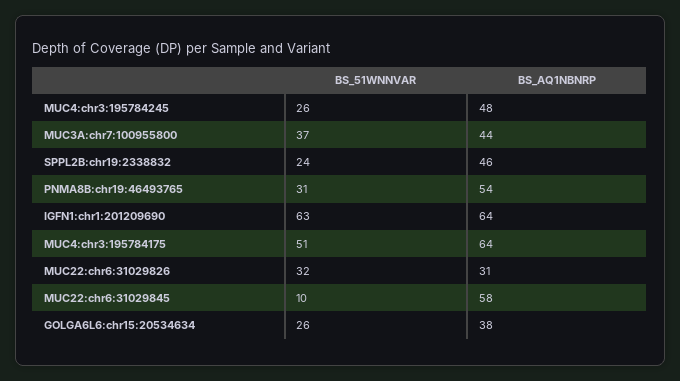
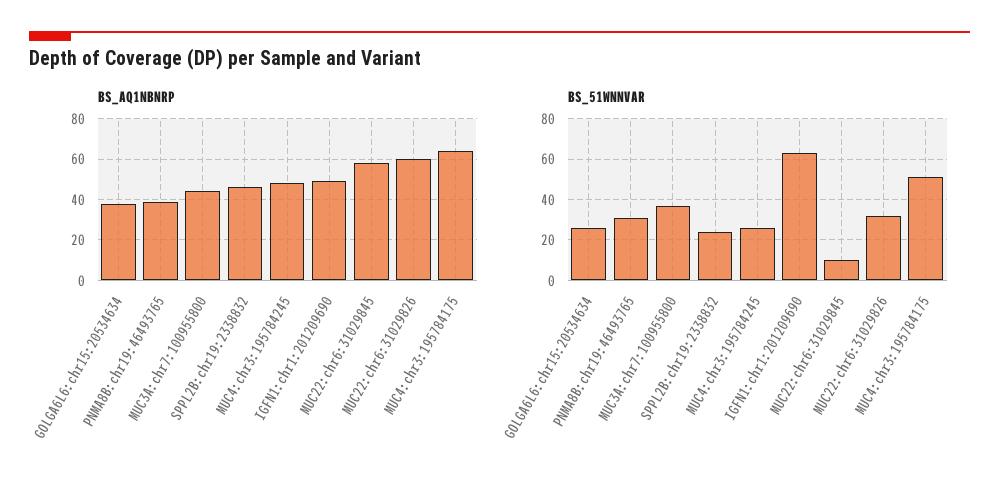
  {
    "BS_51WNNVAR": {
      "MUC4:chr3:195784245": 26,
      "MUC3A:chr7:100955800": 37,
      "SPPL2B:chr19:2338832": 24,
      "PNMA8B:chr19:46493765": 31,
      "IGFN1:chr1:201209690": 63,
      "MUC4:chr3:195784175": 51,
      "MUC22:chr6:31029826": 32,
      "MUC22:chr6:31029845": 10,
      "GOLGA6L6:chr15:20534634": 26
    },
    "BS_AQ1NBNRP": {
      "MUC4:chr3:195784245": 48,
      "MUC3A:chr7:100955800": 44,
      "SPPL2B:chr19:2338832": 46,
-     "PNMA8B:chr19:46493765": 54,
+     "PNMA8B:chr19:46493765": 40,
-     "IGFN1:chr1:201209690": 64,
+     "IGFN1:chr1:201209690": 50,
      "MUC4:chr3:195784175": 64,
-     "MUC22:chr6:31029826": 31,
+     "MUC22:chr6:31029826": 60,
      "MUC22:chr6:31029845": 58,
      "GOLGA6L6:chr15:20534634": 38
    }
  }

